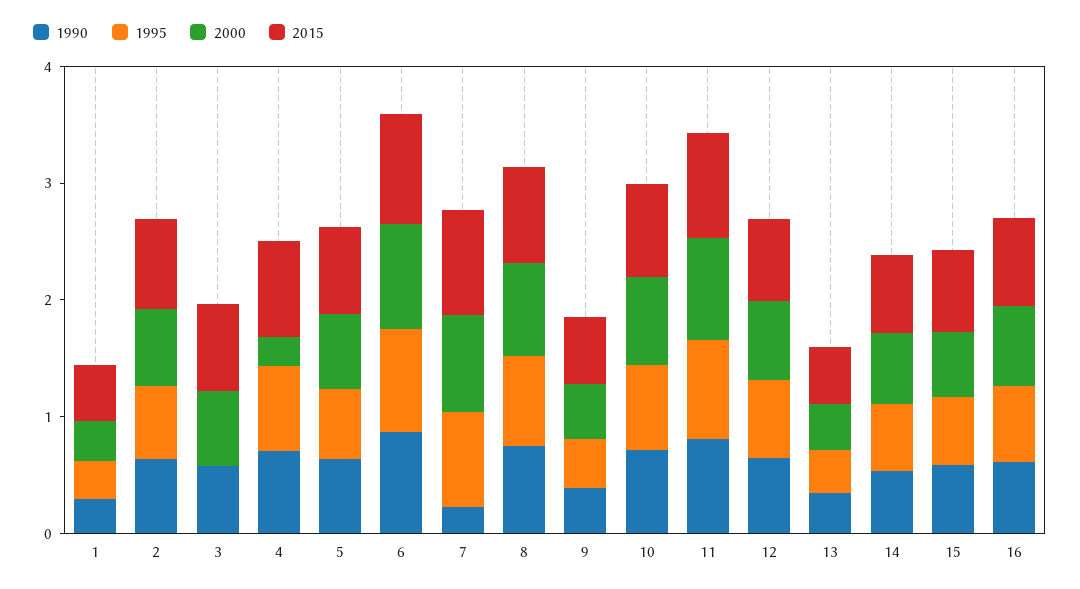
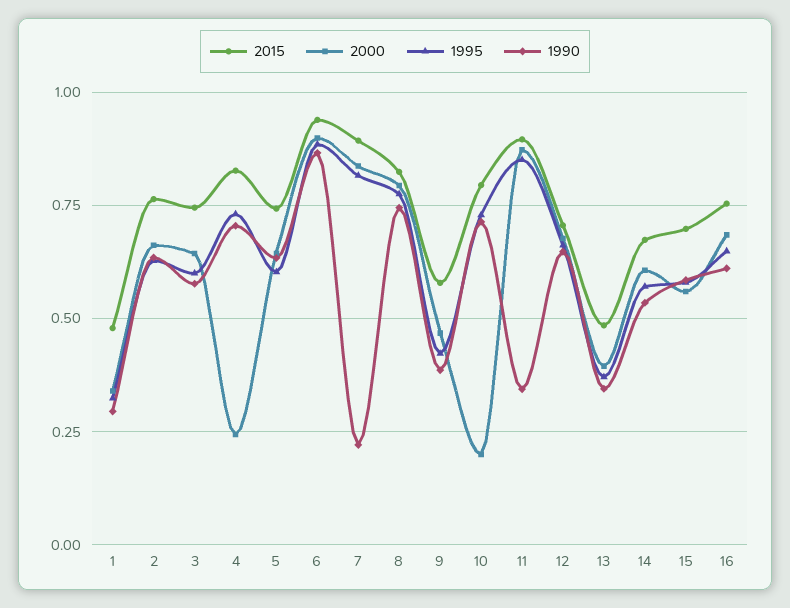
  {
    "1990": {
      "1": 0.3,
      "2": 0.625,
      "3": 0.575,
      "4": 0.7,
      "5": 0.625,
      "6": 0.875,
      "7": 0.225,
      "8": 0.75,
      "9": 0.375,
      "10": 0.725,
-     "11": 0.8,
+     "11": 0.35,
      "12": 0.65,
      "13": 0.35,
      "14": 0.525,
      "15": 0.575,
      "16": 0.6
    },
    "1995": {
      "1": 0.325,
      "2": 0.625,
-     "3": 0,
+     "3": 0.6,
      "4": 0.725,
      "5": 0.6,
      "6": 0.875,
      "7": 0.825,
      "8": 0.775,
      "9": 0.425,
      "10": 0.725,
      "11": 0.85,
      "12": 0.65,
      "13": 0.375,
      "14": 0.575,
      "15": 0.575,
      "16": 0.65
    },
    "2000": {
      "1": 0.35,
      "2": 0.65,
      "3": 0.65,
      "4": 0.25,
      "5": 0.65,
      "6": 0.9,
      "7": 0.825,
      "8": 0.8,
      "9": 0.475,
-     "10": 0.8,
+     "10": 0.2,
      "11": 0.875,
      "12": 0.675,
      "13": 0.4,
      "14": 0.6,
      "15": 0.55,
      "16": 0.675
    },
    "2015": {
      "1": 0.475,
      "2": 0.775,
      "3": 0.75,
      "4": 0.825,
      "5": 0.75,
      "6": 0.95,
      "7": 0.9,
      "8": 0.825,
      "9": 0.575,
      "10": 0.8,
      "11": 0.9,
      "12": 0.7,
      "13": 0.475,
      "14": 0.675,
      "15": 0.7,
      "16": 0.75
    }
  }

